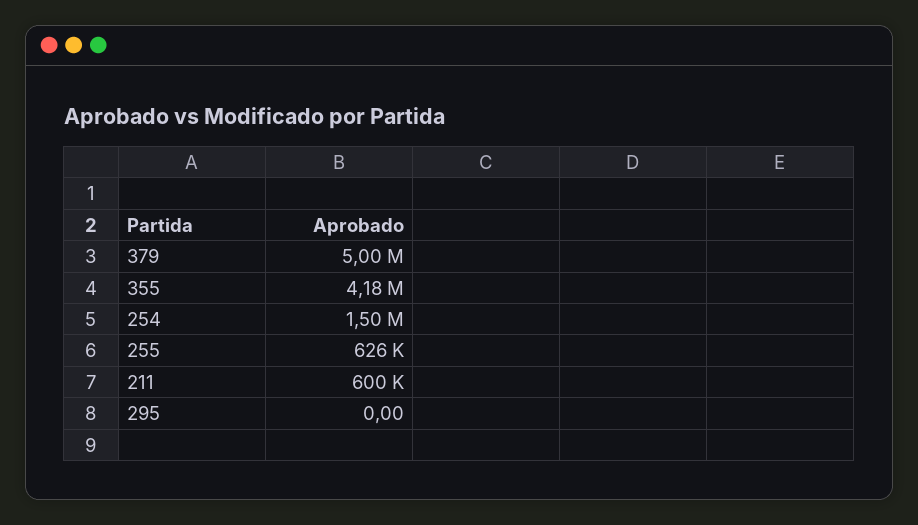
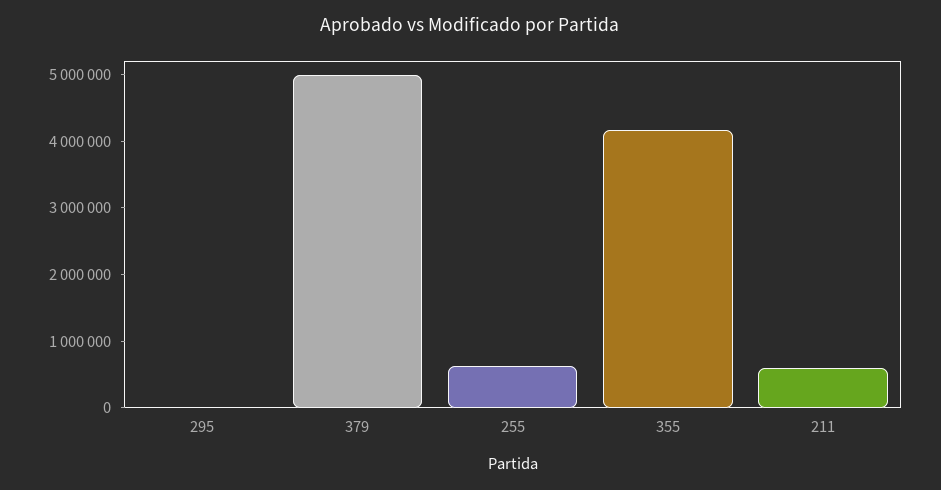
  {
    "379": 5000000,
    "355": 4180000,
-   "254": 1500000,
    "255": 626000,
    "211": 600000,
    "295": 0
  }

